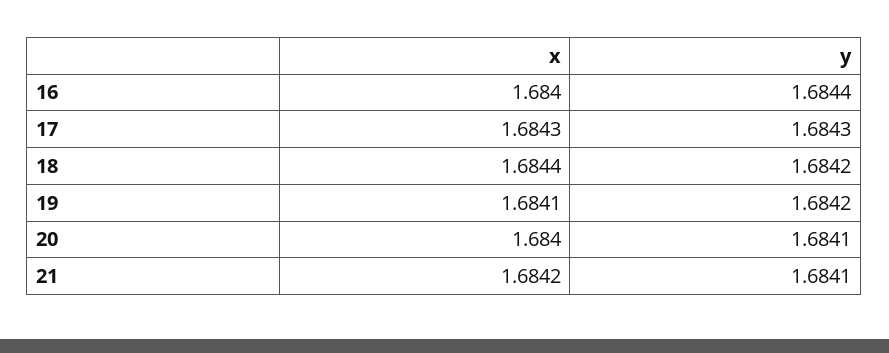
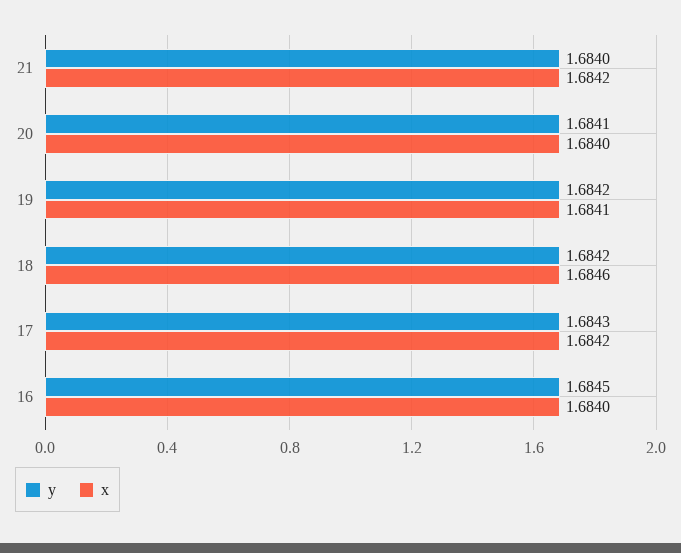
  {
    "x": {
      "16": 1.684,
-     "17": 1.6843,
+     "17": 1.6842,
-     "18": 1.6844,
+     "18": 1.6846,
      "19": 1.6841,
      "20": 1.684,
      "21": 1.6842
    },
    "y": {
-     "16": 1.6844,
+     "16": 1.6845,
      "17": 1.6843,
      "18": 1.6842,
      "19": 1.6842,
      "20": 1.6841,
-     "21": 1.6841
+     "21": 1.684
    }
  }

